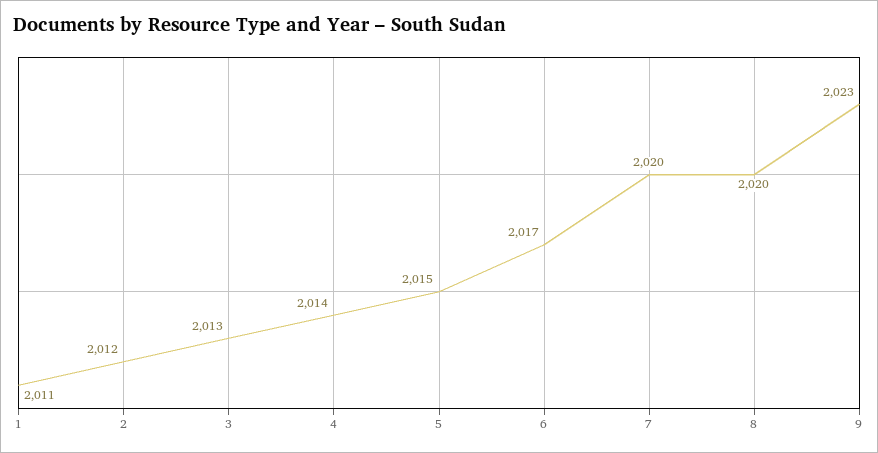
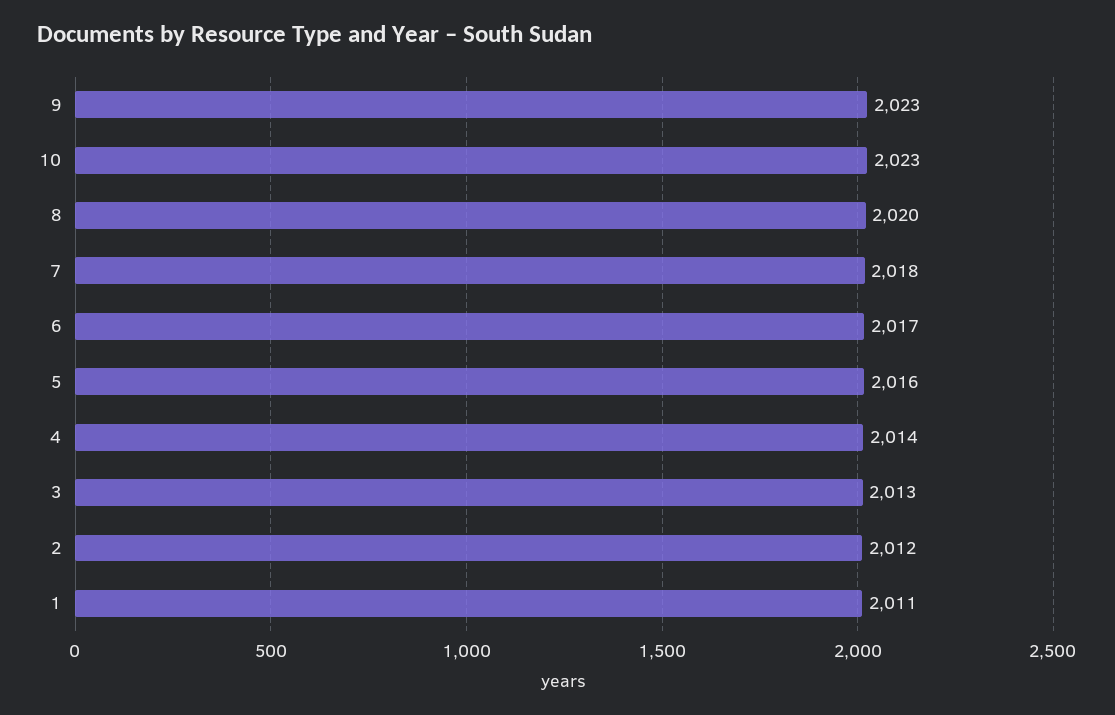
  {
    "1": 2011,
    "2": 2012,
    "3": 2013,
    "4": 2014,
-   "5": 2015,
+   "5": 2016,
    "6": 2017,
-   "7": 2020,
+   "7": 2018,
    "8": 2020,
-   "9": 2023
+   "9": 2023,
+   "10": 2023
  }

